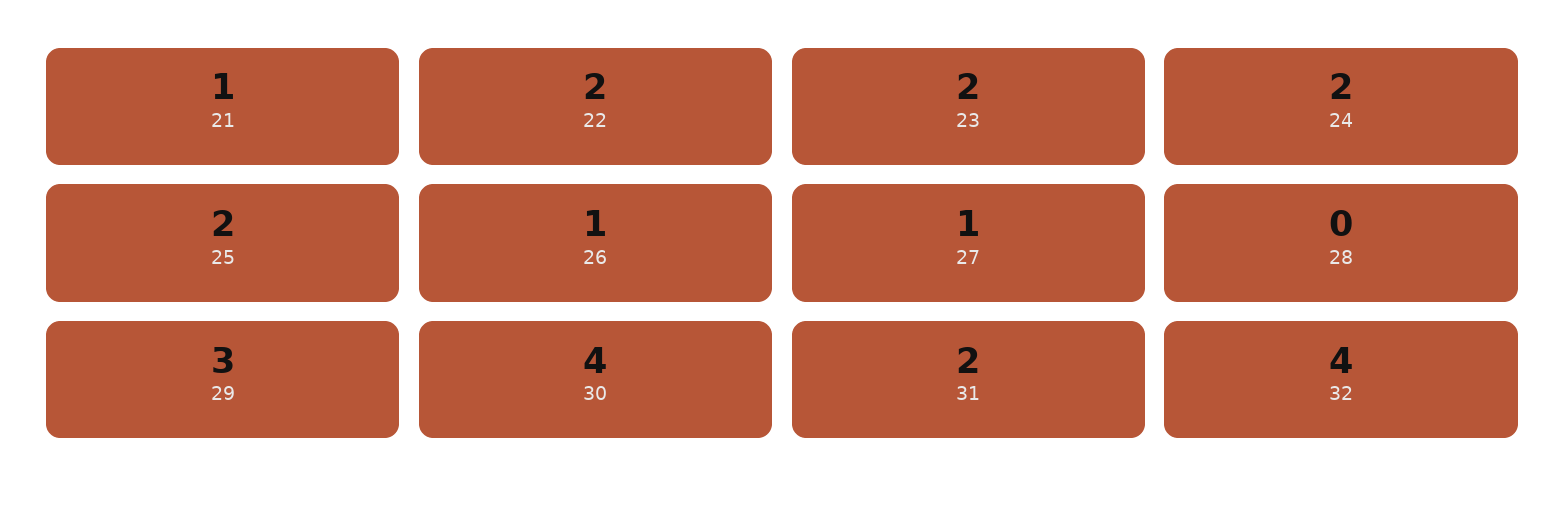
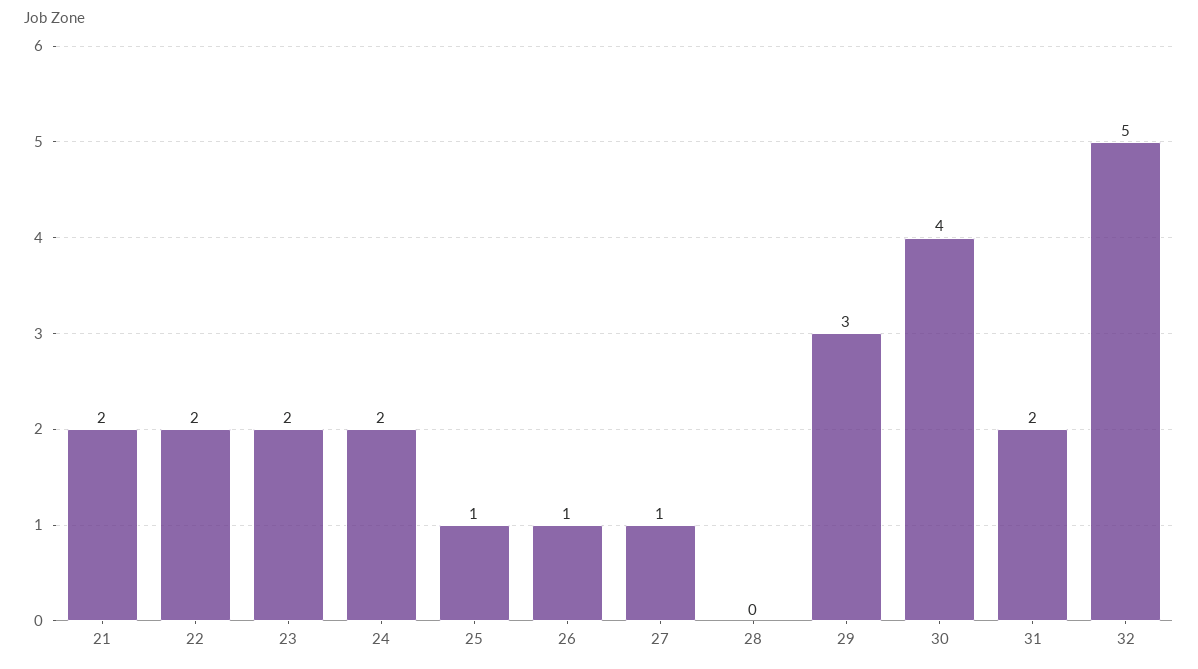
  {
-   "21": 1,
+   "21": 2,
    "22": 2,
    "23": 2,
    "24": 2,
-   "25": 2,
+   "25": 1,
    "26": 1,
    "27": 1,
    "28": 0,
    "29": 3,
    "30": 4,
    "31": 2,
-   "32": 4
+   "32": 5
  }

